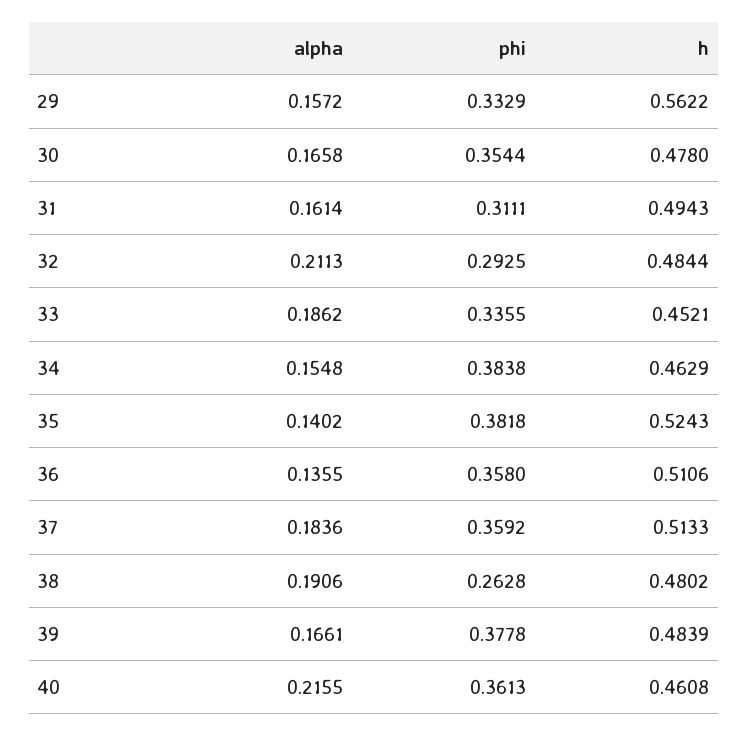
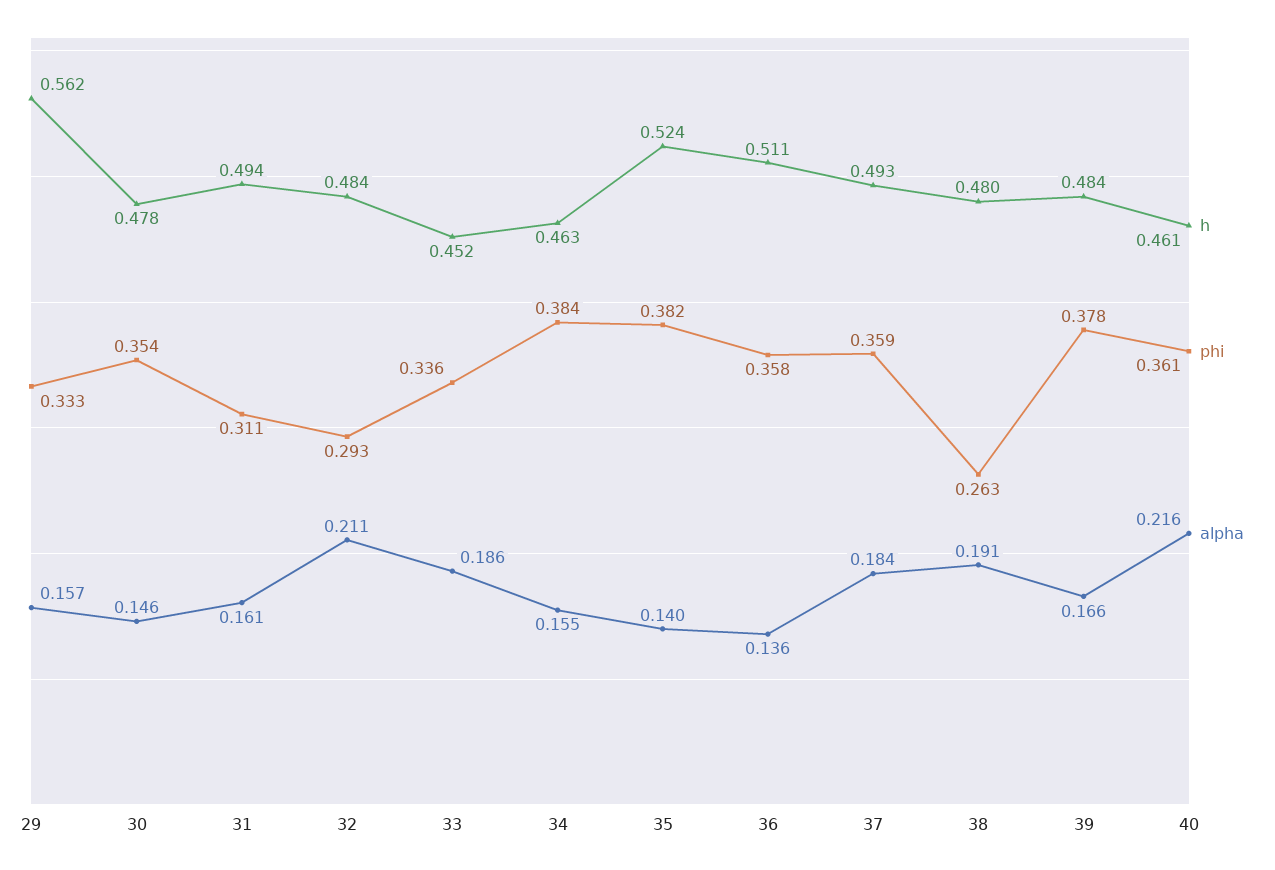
  {
    "alpha": {
      "29": 0.1572,
-     "30": 0.1658,
+     "30": 0.146,
      "31": 0.1614,
      "32": 0.2113,
      "33": 0.1862,
      "34": 0.1548,
      "35": 0.1402,
      "36": 0.1355,
      "37": 0.1836,
      "38": 0.1906,
      "39": 0.1661,
      "40": 0.2155
    },
    "phi": {
      "29": 0.3329,
      "30": 0.3544,
      "31": 0.3111,
      "32": 0.2925,
      "33": 0.3355,
      "34": 0.3838,
      "35": 0.3818,
      "36": 0.358,
      "37": 0.3592,
      "38": 0.2628,
      "39": 0.3778,
      "40": 0.3613
    },
    "h": {
      "29": 0.5622,
      "30": 0.478,
      "31": 0.4943,
      "32": 0.4844,
      "33": 0.4521,
      "34": 0.4629,
      "35": 0.5243,
      "36": 0.5106,
-     "37": 0.5133,
+     "37": 0.493,
      "38": 0.4802,
      "39": 0.4839,
      "40": 0.4608
    }
  }

